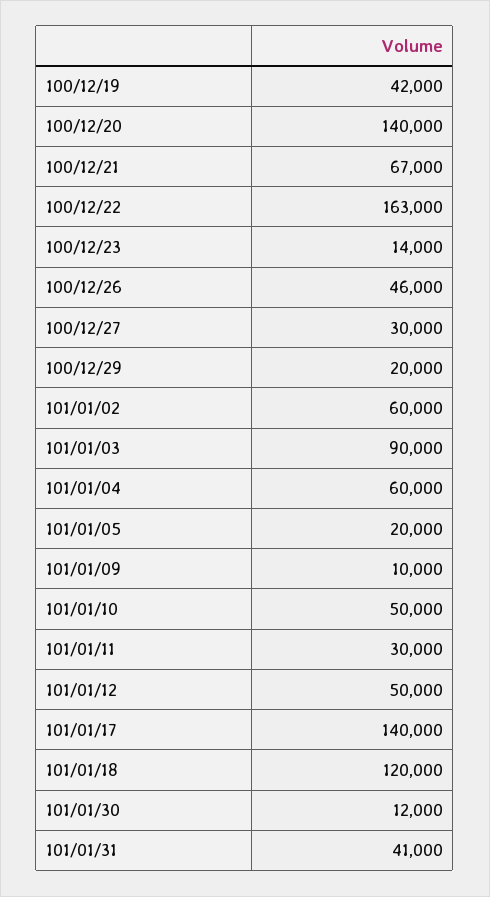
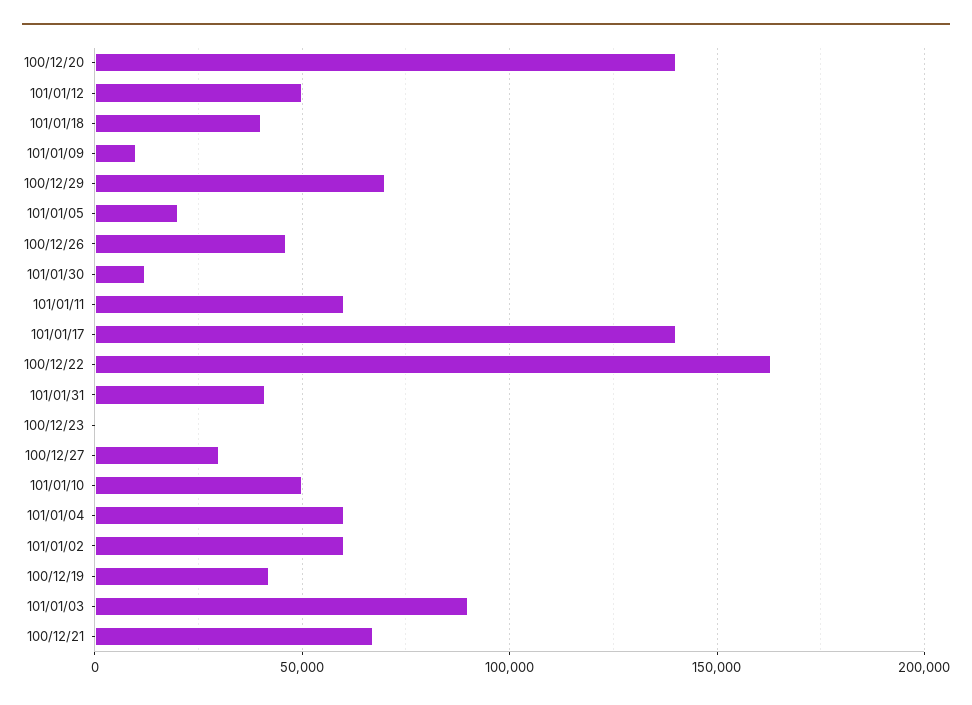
  {
    "100/12/19": 42000,
    "100/12/20": 140000,
    "100/12/21": 67000,
    "100/12/22": 163000,
-   "100/12/23": 14000,
+   "100/12/23": 0,
    "100/12/26": 46000,
    "100/12/27": 30000,
-   "100/12/29": 20000,
+   "100/12/29": 70000,
    "101/01/02": 60000,
    "101/01/03": 90000,
    "101/01/04": 60000,
    "101/01/05": 20000,
    "101/01/09": 10000,
    "101/01/10": 50000,
-   "101/01/11": 30000,
+   "101/01/11": 60000,
    "101/01/12": 50000,
    "101/01/17": 140000,
-   "101/01/18": 120000,
+   "101/01/18": 40000,
    "101/01/30": 12000,
    "101/01/31": 41000
  }

